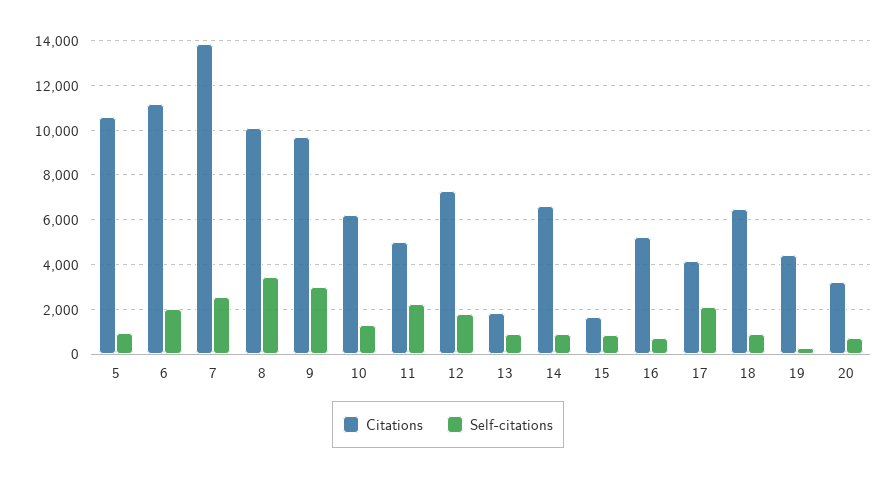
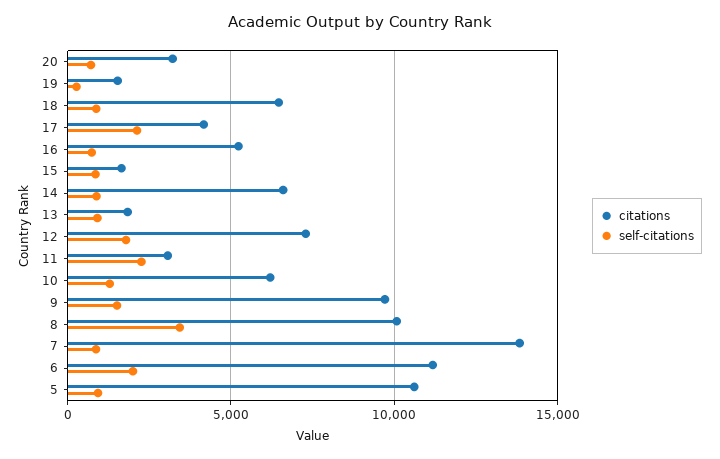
  {
    "Citations": {
      "5": 10500,
      "6": 11000,
      "7": 14000,
      "8": 10000,
      "9": 9500,
      "10": 6000,
-     "11": 5000,
+     "11": 3000,
      "12": 7500,
      "13": 2000,
      "14": 6500,
      "15": 1500,
      "16": 5000,
      "17": 4000,
      "18": 6500,
-     "19": 4500,
+     "19": 1500,
      "20": 3000
    },
    "Self-citations": {
      "5": 1000,
      "6": 2000,
-     "7": 2500,
+     "7": 1000,
      "8": 3500,
-     "9": 3000,
+     "9": 1500,
      "10": 1500,
      "11": 2500,
      "12": 2000,
      "13": 1000,
      "14": 1000,
      "15": 1000,
      "16": 500,
      "17": 2000,
      "18": 1000,
      "19": 500,
      "20": 500
    }
  }

